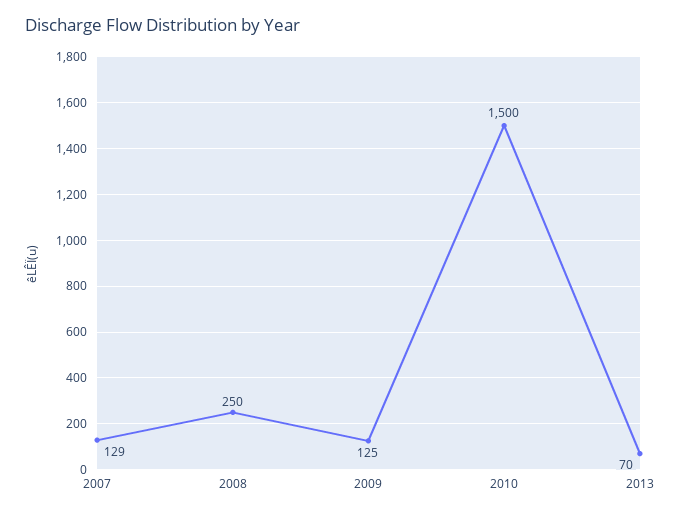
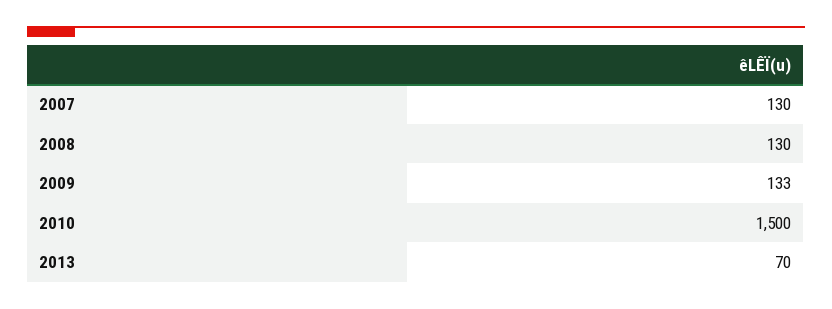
  {
-   "2007": 129,
+   "2007": 130,
-   "2008": 250,
+   "2008": 130,
-   "2009": 125,
+   "2009": 133,
    "2010": 1500,
    "2013": 70
  }

